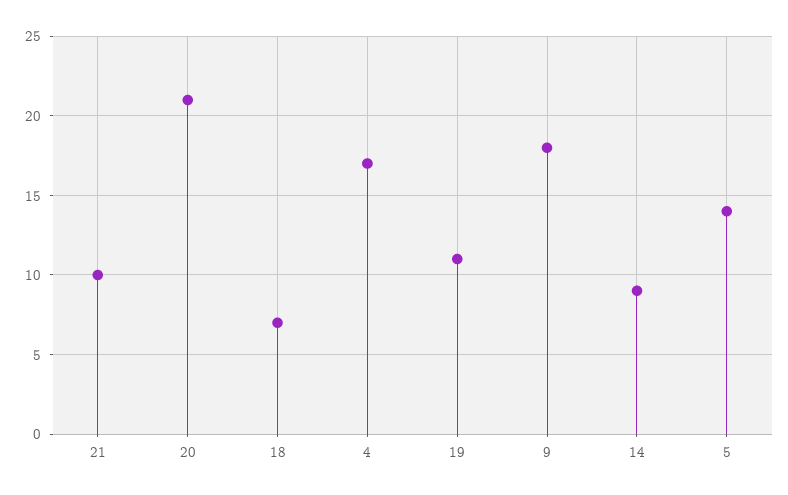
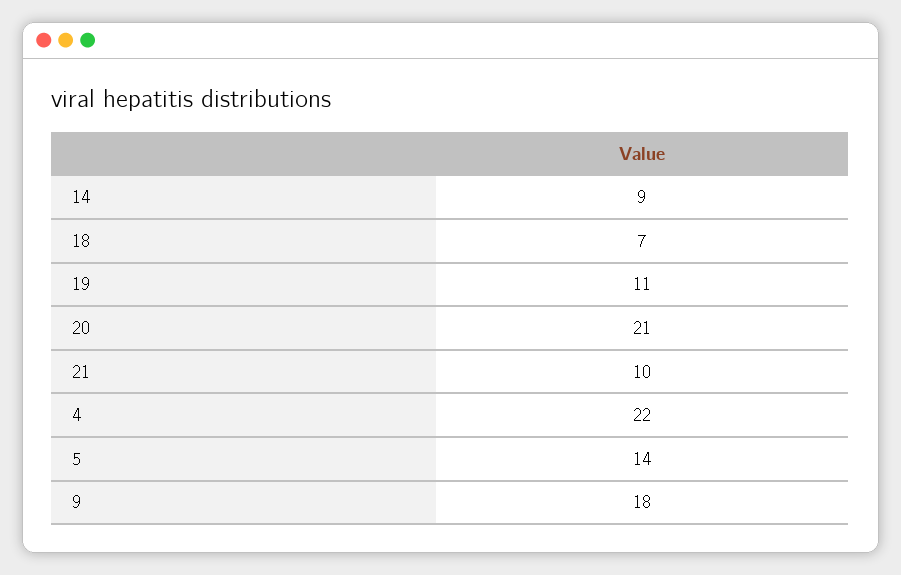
  {
    "21": 10,
    "20": 21,
    "18": 7,
-   "4": 17,
+   "4": 22,
    "19": 11,
    "9": 18,
    "14": 9,
    "5": 14
  }

